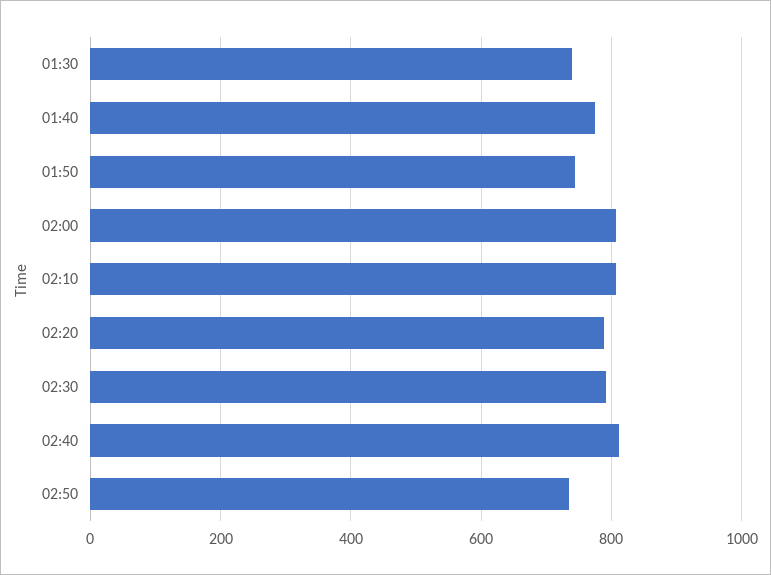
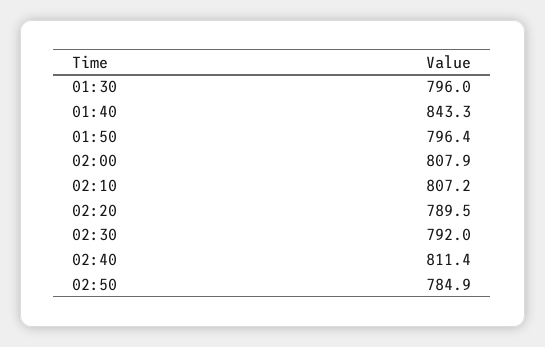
  {
-   "01:30": 740,
+   "01:30": 796,
-   "01:40": 780,
+   "01:40": 843.3,
-   "01:50": 740,
+   "01:50": 796.4,
    "02:00": 807.9,
    "02:10": 807.2,
    "02:20": 789.5,
    "02:30": 792,
    "02:40": 811.4,
-   "02:50": 740
+   "02:50": 784.9
  }

